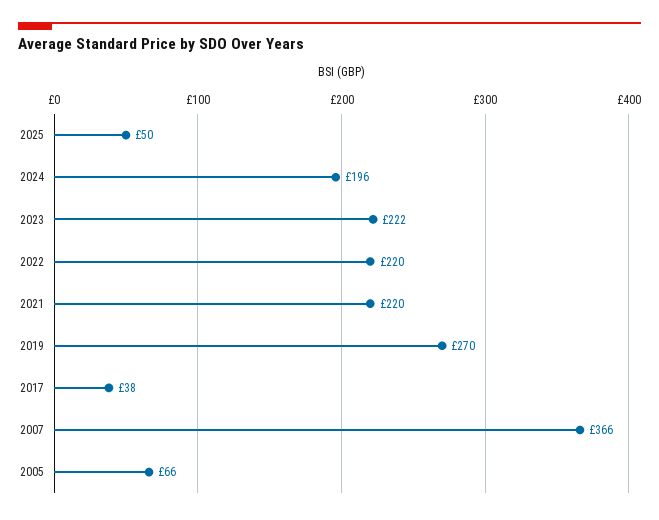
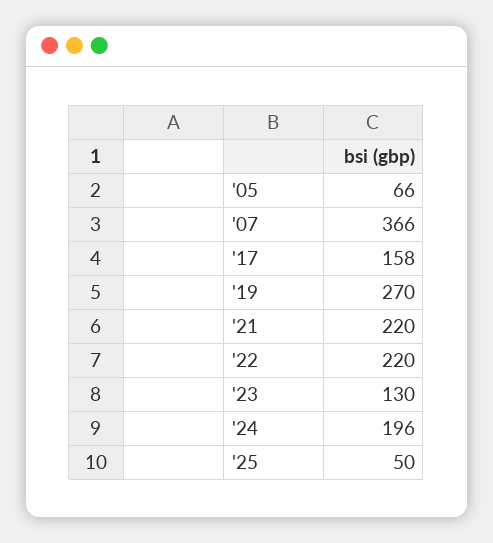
  {
    "2025": 50,
    "2024": 196,
-   "2023": 222,
+   "2023": 130,
    "2022": 220,
    "2021": 220,
    "2019": 270,
-   "2017": 38,
+   "2017": 158,
    "2007": 366,
    "2005": 66
  }

